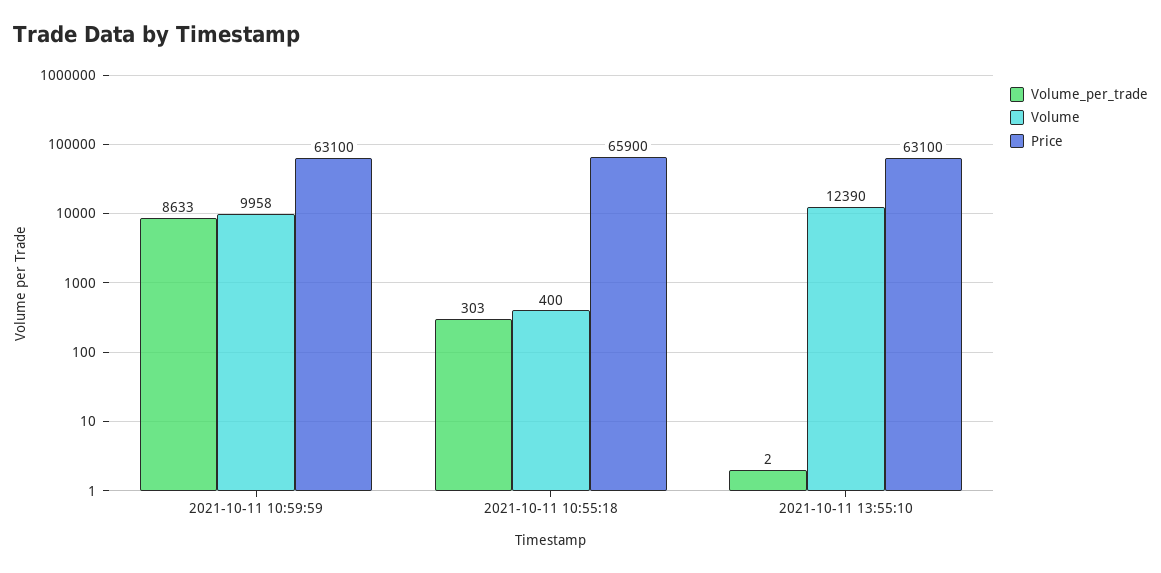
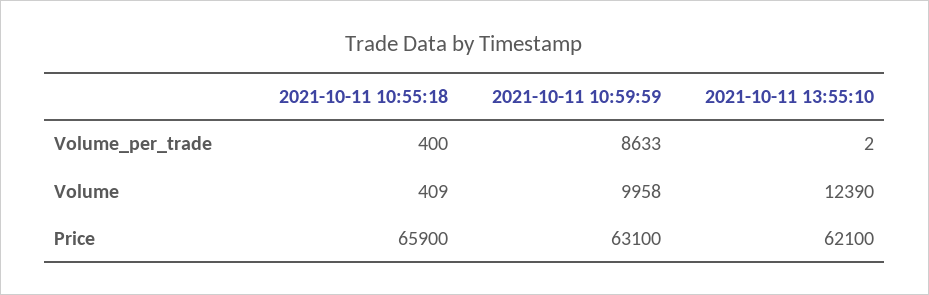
  {
    "Volume_per_trade": {
      "2021-10-11 10:59:59": 8633,
-     "2021-10-11 10:55:18": 303,
+     "2021-10-11 10:55:18": 400,
      "2021-10-11 13:55:10": 2
    },
    "Volume": {
      "2021-10-11 10:59:59": 9958,
-     "2021-10-11 10:55:18": 400,
+     "2021-10-11 10:55:18": 409,
      "2021-10-11 13:55:10": 12390
    },
    "Price": {
      "2021-10-11 10:59:59": 63100,
      "2021-10-11 10:55:18": 65900,
-     "2021-10-11 13:55:10": 63100
+     "2021-10-11 13:55:10": 62100
    }
  }

